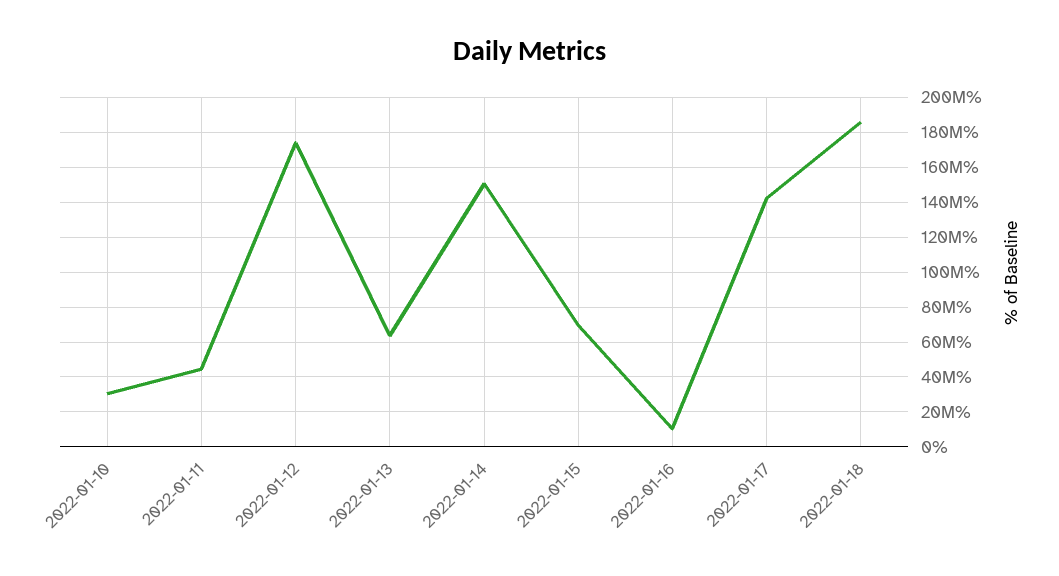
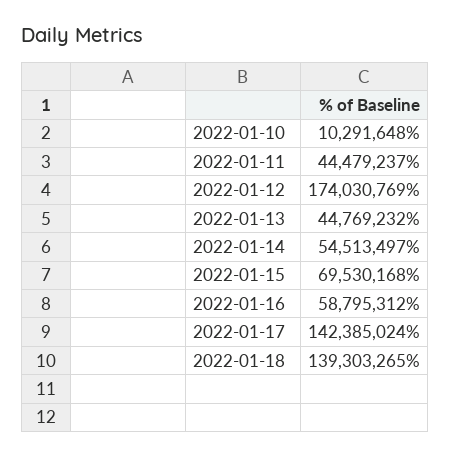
  {
-   "2022-01-10": 30000000,
+   "2022-01-10": 10291648,
    "2022-01-11": 44479237,
    "2022-01-12": 174030769,
-   "2022-01-13": 65000000,
+   "2022-01-13": 44769232,
-   "2022-01-14": 150000000,
+   "2022-01-14": 54513497,
    "2022-01-15": 69530168,
-   "2022-01-16": 10000000,
+   "2022-01-16": 58795312,
    "2022-01-17": 142385024,
-   "2022-01-18": 185000000
+   "2022-01-18": 139303265
  }

